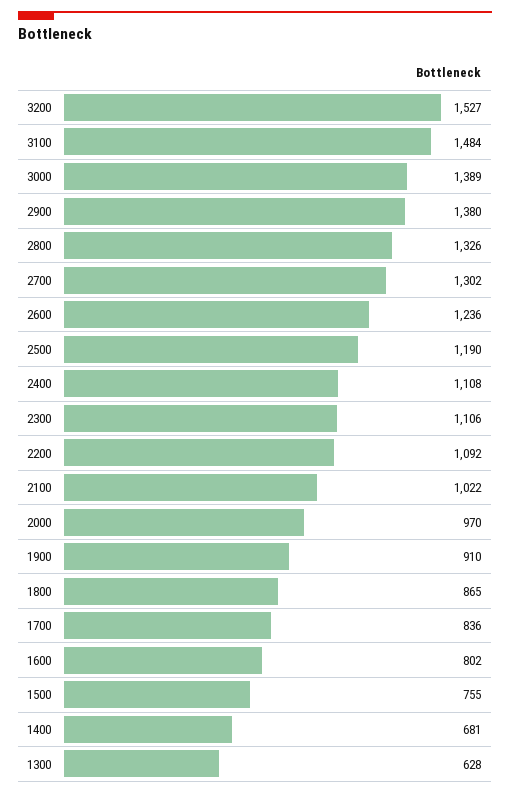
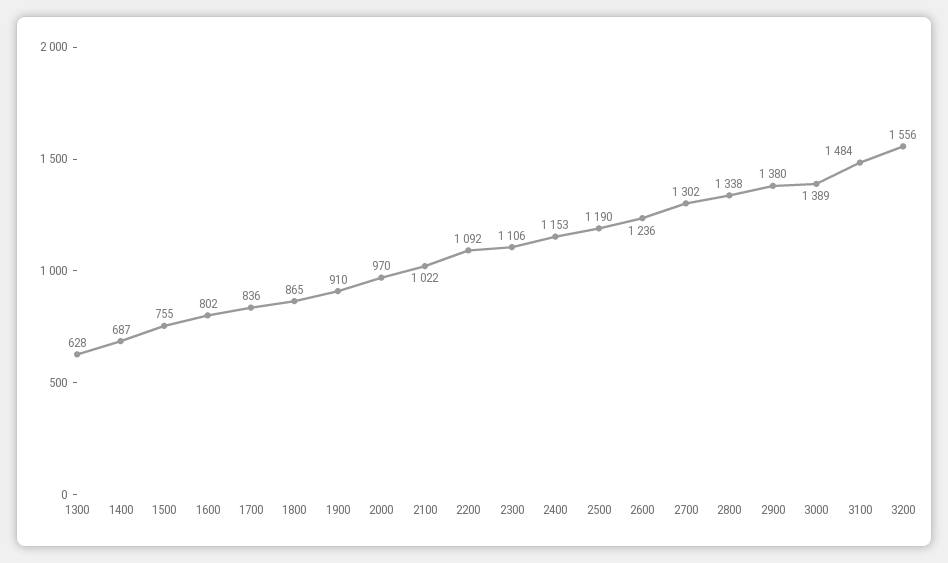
  {
-   "3200": 1527,
+   "3200": 1556,
    "3100": 1484,
    "3000": 1389,
    "2900": 1380,
-   "2800": 1326,
+   "2800": 1338,
    "2700": 1302,
    "2600": 1236,
    "2500": 1190,
-   "2400": 1108,
+   "2400": 1153,
    "2300": 1106,
    "2200": 1092,
    "2100": 1022,
    "2000": 970,
    "1900": 910,
    "1800": 865,
    "1700": 836,
    "1600": 802,
    "1500": 755,
-   "1400": 681,
+   "1400": 687,
    "1300": 628
  }

